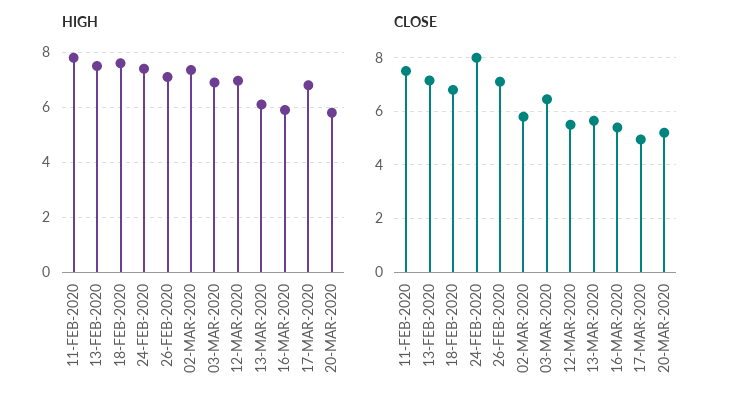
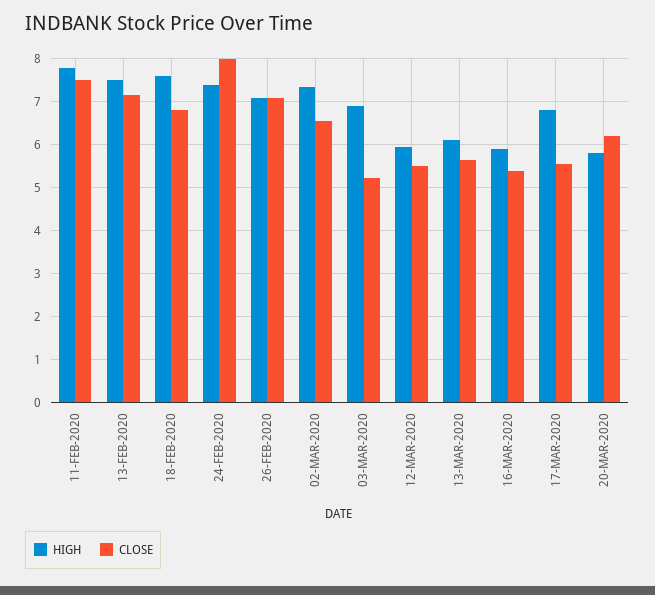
  {
    "HIGH": {
      "11-FEB-2020": 7.8,
      "13-FEB-2020": 7.6,
      "18-FEB-2020": 7.6,
      "24-FEB-2020": 7.4,
      "26-FEB-2020": 7.2,
      "02-MAR-2020": 7.4,
      "03-MAR-2020": 7,
-     "12-MAR-2020": 7,
+     "12-MAR-2020": 6,
      "13-MAR-2020": 6.2,
      "16-MAR-2020": 6,
      "17-MAR-2020": 6.8,
      "20-MAR-2020": 5.8
    },
    "CLOSE": {
      "11-FEB-2020": 7.6,
      "13-FEB-2020": 7.2,
      "18-FEB-2020": 6.8,
      "24-FEB-2020": 8,
      "26-FEB-2020": 7.2,
-     "02-MAR-2020": 5.75,
+     "02-MAR-2020": 6.6,
-     "03-MAR-2020": 6.5,
+     "03-MAR-2020": 5.2,
      "12-MAR-2020": 5.6,
      "13-MAR-2020": 5.6,
      "16-MAR-2020": 5.4,
-     "17-MAR-2020": 5,
+     "17-MAR-2020": 5.6,
-     "20-MAR-2020": 5.25
+     "20-MAR-2020": 6.2
    }
  }

